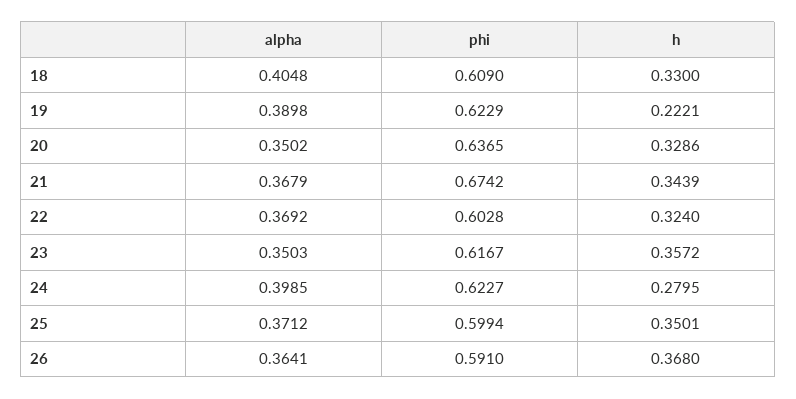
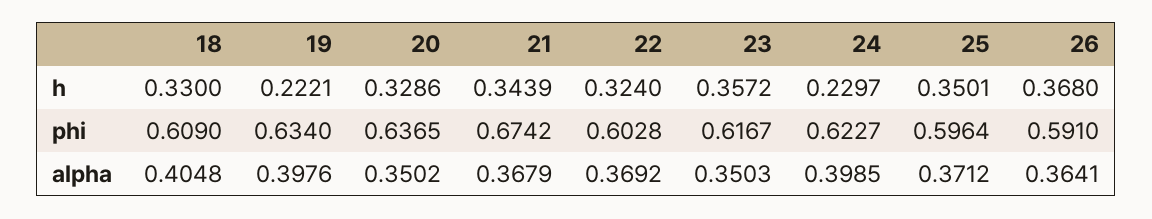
  {
    "alpha": {
      "18": 0.4048,
-     "19": 0.3898,
+     "19": 0.3976,
      "20": 0.3502,
      "21": 0.3679,
      "22": 0.3692,
      "23": 0.3503,
      "24": 0.3985,
      "25": 0.3712,
      "26": 0.3641
    },
    "phi": {
      "18": 0.609,
-     "19": 0.6229,
+     "19": 0.634,
      "20": 0.6365,
      "21": 0.6742,
      "22": 0.6028,
      "23": 0.6167,
      "24": 0.6227,
-     "25": 0.5994,
+     "25": 0.5964,
      "26": 0.591
    },
    "h": {
      "18": 0.33,
      "19": 0.2221,
      "20": 0.3286,
      "21": 0.3439,
      "22": 0.324,
      "23": 0.3572,
-     "24": 0.2795,
+     "24": 0.2297,
      "25": 0.3501,
      "26": 0.368
    }
  }

